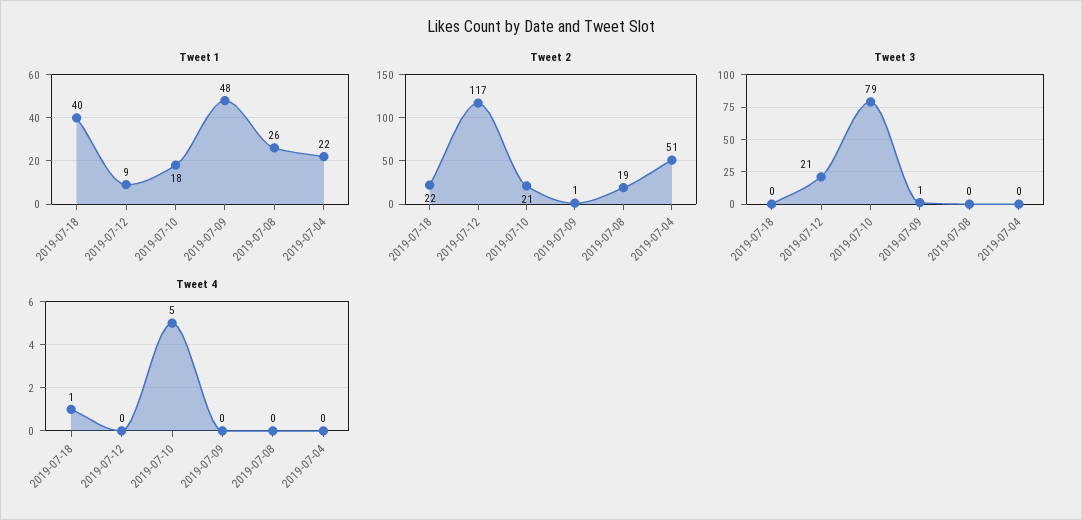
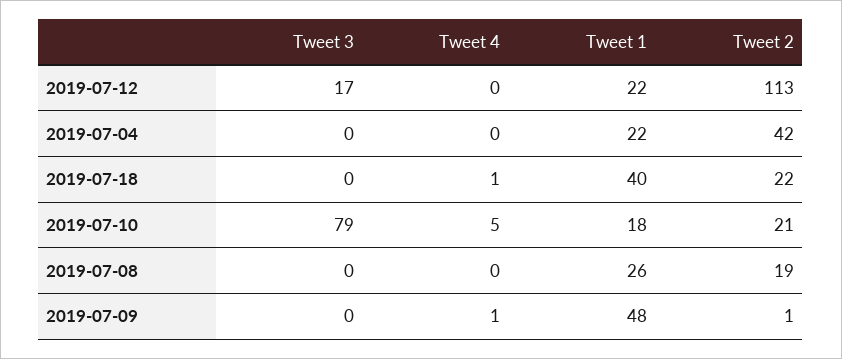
  {
    "Tweet 1": {
      "2019-07-18": 40,
-     "2019-07-12": 9,
+     "2019-07-12": 22,
      "2019-07-10": 18,
      "2019-07-09": 48,
      "2019-07-08": 26,
      "2019-07-04": 22
    },
    "Tweet 2": {
      "2019-07-18": 22,
-     "2019-07-12": 117,
+     "2019-07-12": 113,
      "2019-07-10": 21,
      "2019-07-09": 1,
      "2019-07-08": 19,
-     "2019-07-04": 51
+     "2019-07-04": 42
    },
    "Tweet 3": {
      "2019-07-18": 0,
-     "2019-07-12": 21,
+     "2019-07-12": 17,
      "2019-07-10": 79,
-     "2019-07-09": 1,
+     "2019-07-09": 0,
      "2019-07-08": 0,
      "2019-07-04": 0
    },
    "Tweet 4": {
      "2019-07-18": 1,
      "2019-07-12": 0,
      "2019-07-10": 5,
-     "2019-07-09": 0,
+     "2019-07-09": 1,
      "2019-07-08": 0,
      "2019-07-04": 0
    }
  }

